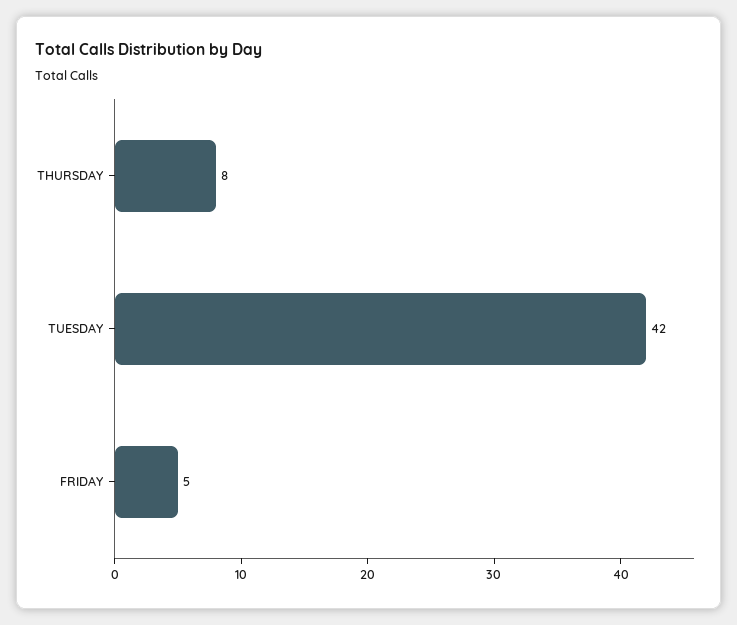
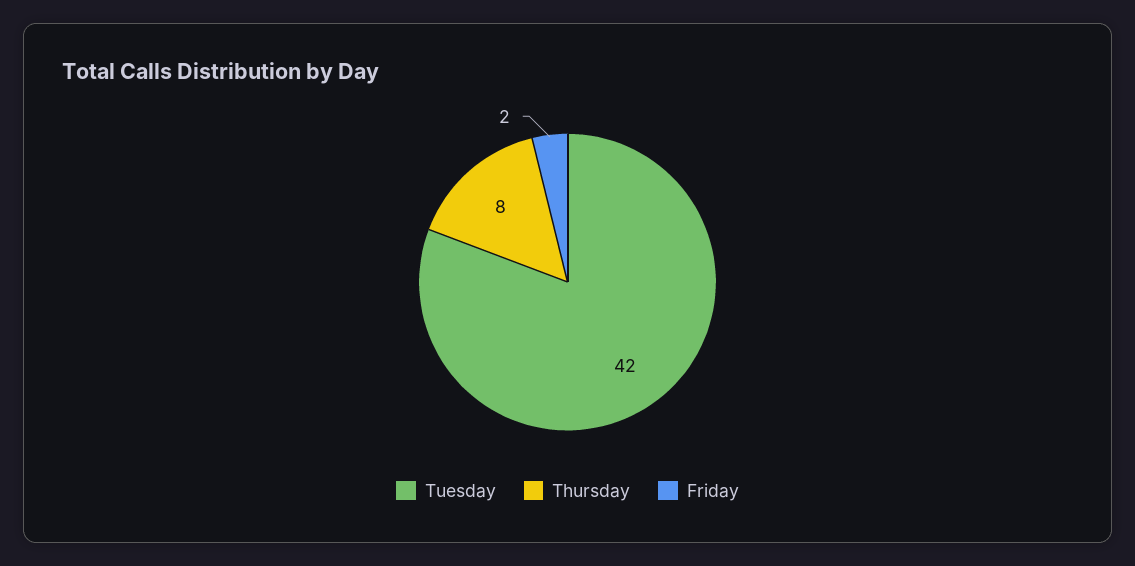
  {
    "THURSDAY": 8,
    "TUESDAY": 42,
-   "FRIDAY": 5
+   "FRIDAY": 2
  }

